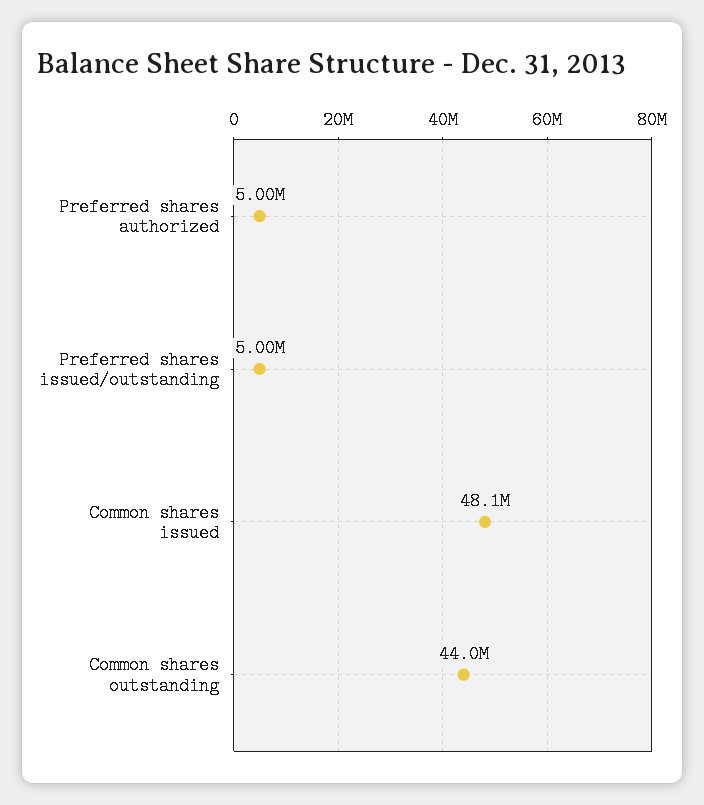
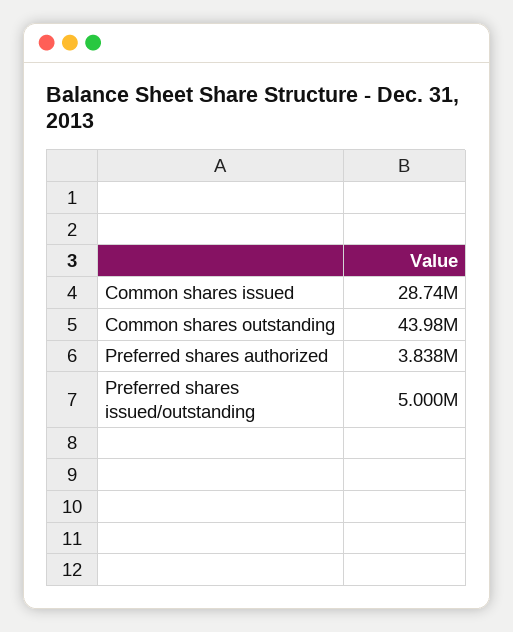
  {
-   "Preferred shares authorized": 5000000,
+   "Preferred shares authorized": 3838000,
    "Preferred shares issued/outstanding": 5000000,
-   "Common shares issued": 48100000,
+   "Common shares issued": 28740000,
    "Common shares outstanding": 43980000
  }

